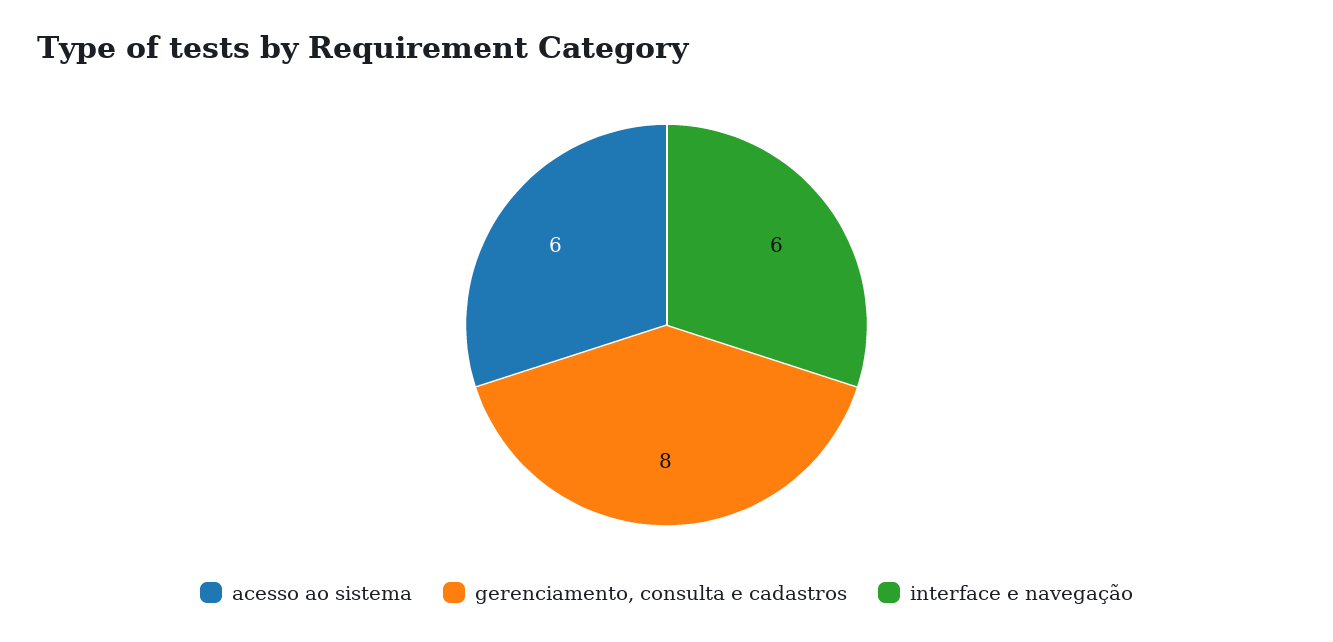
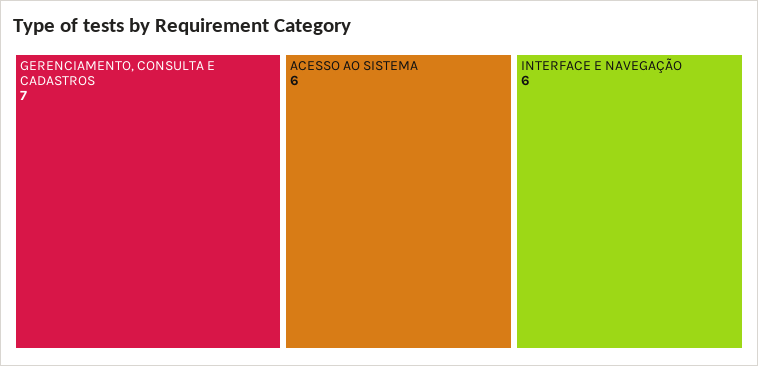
  {
    "acesso ao sistema": 6,
-   "gerenciamento, consulta e cadastros": 8,
+   "gerenciamento, consulta e cadastros": 7,
    "interface e navegação": 6
  }

